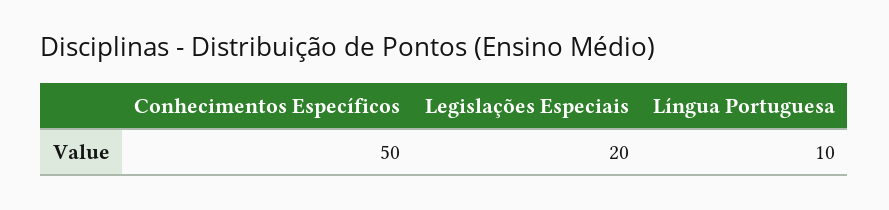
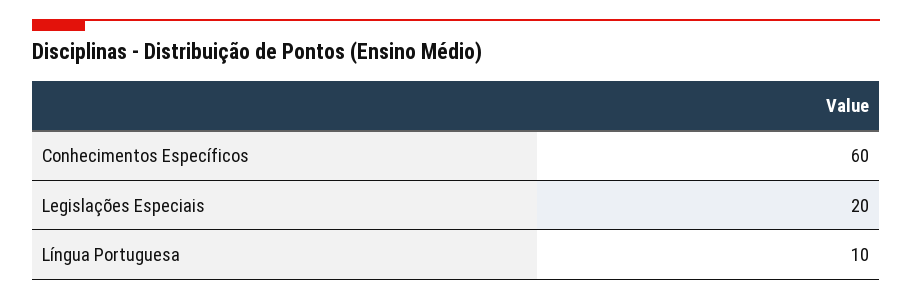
  {
-   "Conhecimentos Específicos": 50,
+   "Conhecimentos Específicos": 60,
    "Legislações Especiais": 20,
    "Língua Portuguesa": 10
  }

